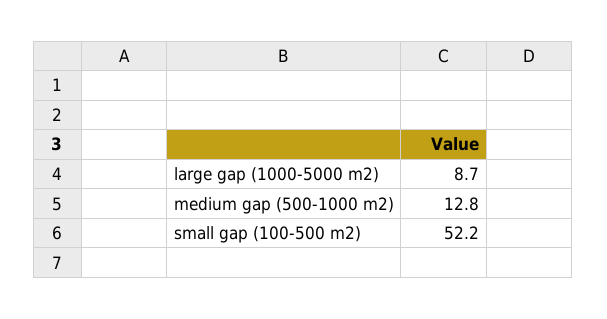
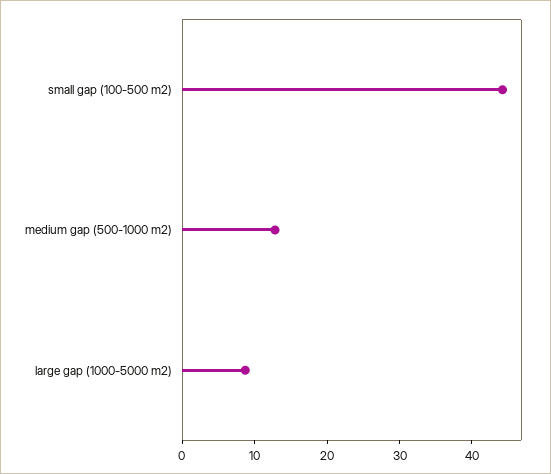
  {
    "large gap (1000-5000 m2)": 8.7,
    "medium gap (500-1000 m2)": 12.8,
-   "small gap (100-500 m2)": 52.2
+   "small gap (100-500 m2)": 44
  }

